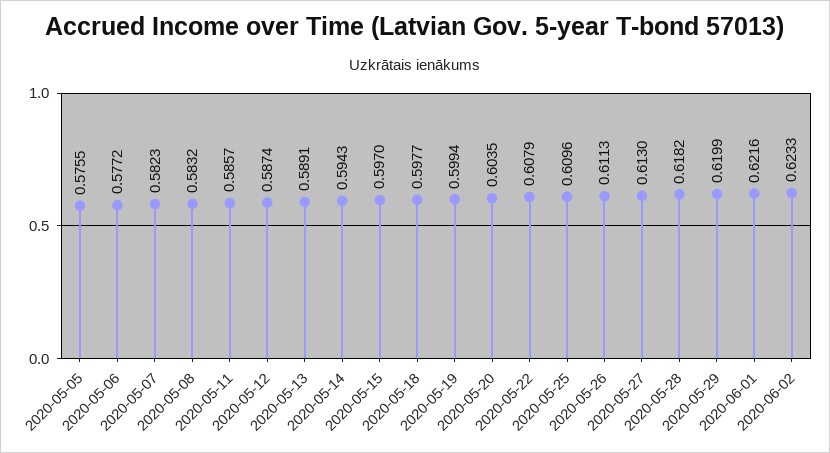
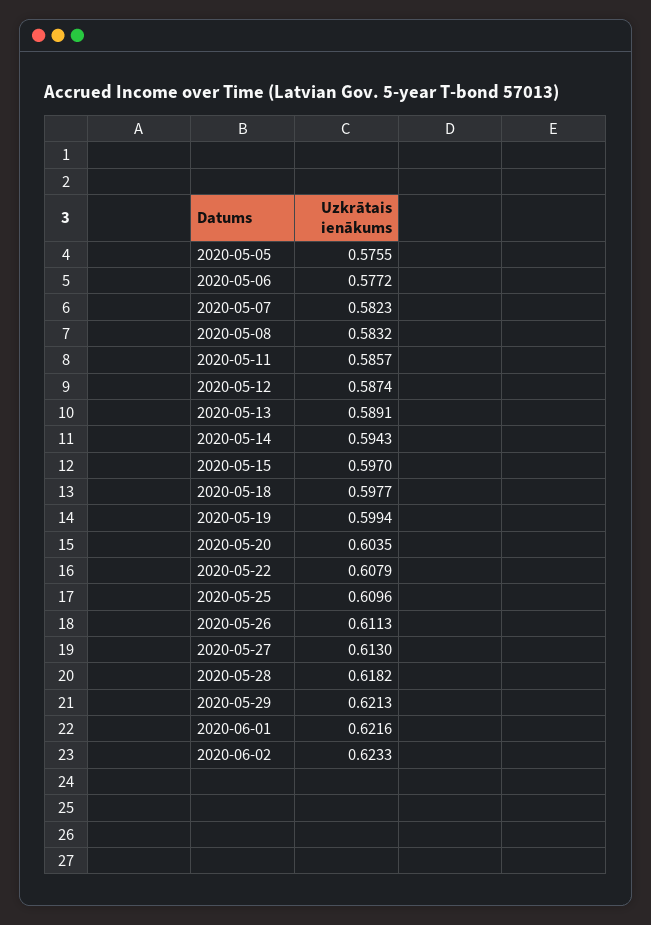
  {
    "2020-05-05": 0.5755,
    "2020-05-06": 0.5772,
    "2020-05-07": 0.5823,
    "2020-05-08": 0.5832,
    "2020-05-11": 0.5857,
    "2020-05-12": 0.5874,
    "2020-05-13": 0.5891,
    "2020-05-14": 0.5943,
    "2020-05-15": 0.597,
    "2020-05-18": 0.5977,
    "2020-05-19": 0.5994,
    "2020-05-20": 0.6035,
    "2020-05-22": 0.6079,
    "2020-05-25": 0.6096,
    "2020-05-26": 0.6113,
    "2020-05-27": 0.613,
    "2020-05-28": 0.6182,
-   "2020-05-29": 0.6199,
+   "2020-05-29": 0.6213,
    "2020-06-01": 0.6216,
    "2020-06-02": 0.6233
  }

